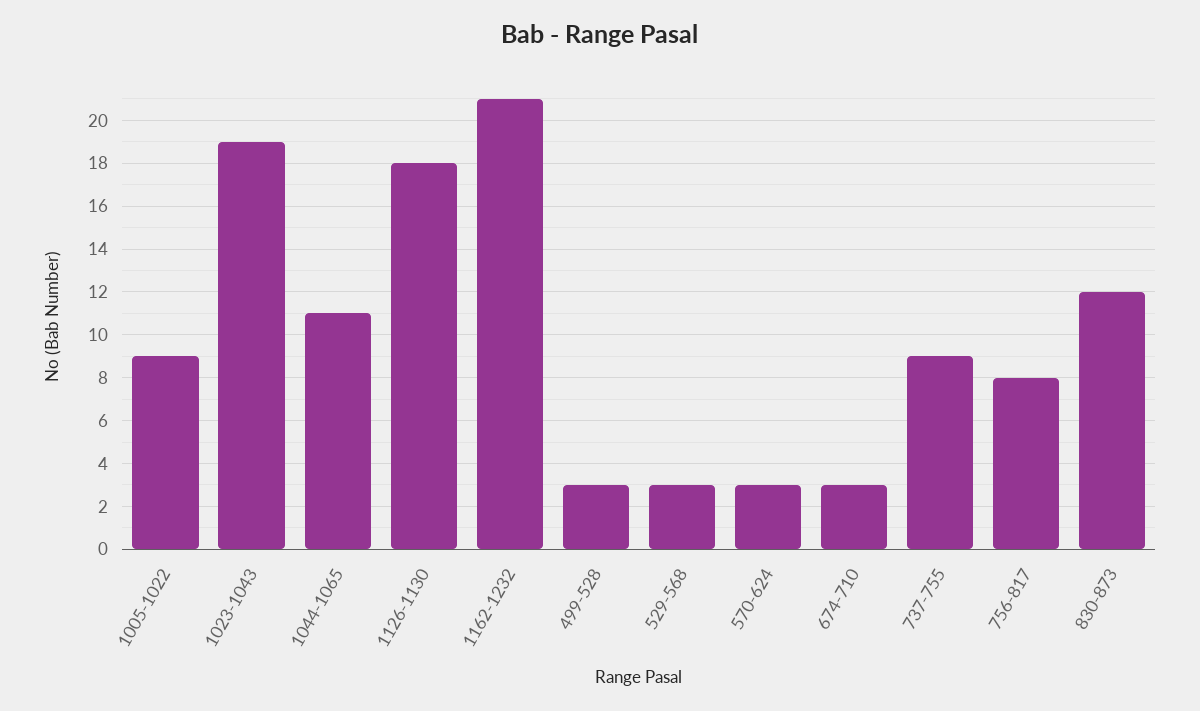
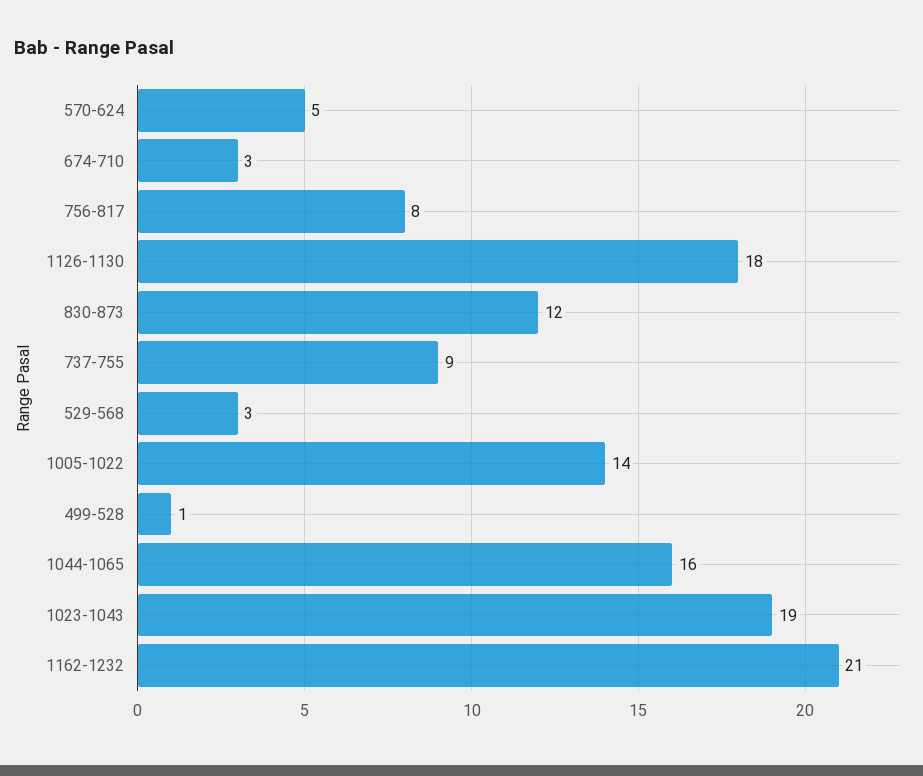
  {
-   "1005-1022": 9,
+   "1005-1022": 14,
    "1023-1043": 19,
-   "1044-1065": 11,
+   "1044-1065": 16,
    "1126-1130": 18,
    "1162-1232": 21,
-   "499-528": 3,
+   "499-528": 1,
    "529-568": 3,
-   "570-624": 3,
+   "570-624": 5,
    "674-710": 3,
    "737-755": 9,
    "756-817": 8,
    "830-873": 12
  }

